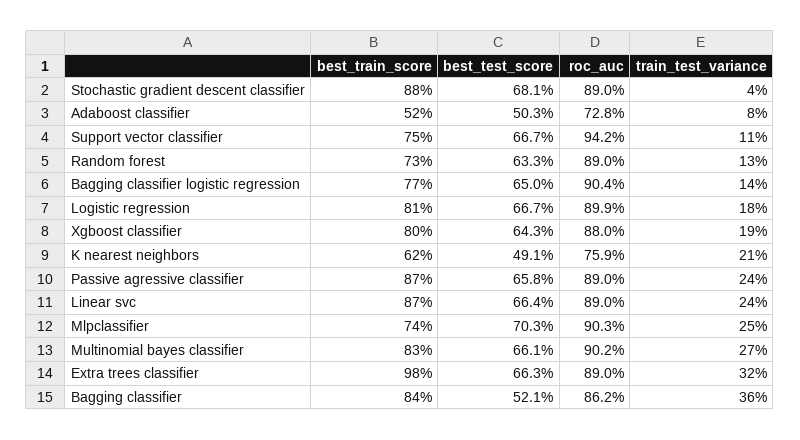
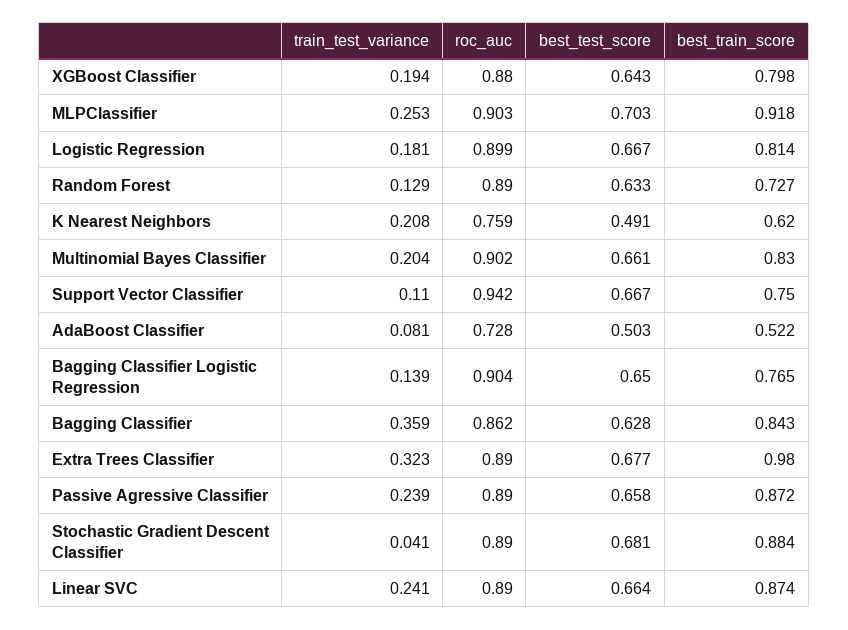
  {
    "best_train_score": {
      "Stochastic gradient descent classifier": 0.884,
      "Adaboost classifier": 0.522,
      "Support vector classifier": 0.75,
      "Random forest": 0.727,
      "Bagging classifier logistic regression": 0.765,
      "Logistic regression": 0.814,
      "Xgboost classifier": 0.798,
      "K nearest neighbors": 0.62,
      "Passive agressive classifier": 0.872,
      "Linear svc": 0.874,
-     "Mlpclassifier": 0.74,
+     "Mlpclassifier": 0.918,
      "Multinomial bayes classifier": 0.83,
      "Extra trees classifier": 0.98,
      "Bagging classifier": 0.843
    },
    "best_test_score": {
      "Stochastic gradient descent classifier": 0.681,
      "Adaboost classifier": 0.503,
      "Support vector classifier": 0.667,
      "Random forest": 0.633,
      "Bagging classifier logistic regression": 0.65,
      "Logistic regression": 0.667,
      "Xgboost classifier": 0.643,
      "K nearest neighbors": 0.491,
      "Passive agressive classifier": 0.658,
      "Linear svc": 0.664,
      "Mlpclassifier": 0.703,
      "Multinomial bayes classifier": 0.661,
-     "Extra trees classifier": 0.663,
+     "Extra trees classifier": 0.677,
-     "Bagging classifier": 0.521
+     "Bagging classifier": 0.628
    },
    "roc_auc": {
      "Stochastic gradient descent classifier": 0.89,
      "Adaboost classifier": 0.728,
      "Support vector classifier": 0.942,
      "Random forest": 0.89,
      "Bagging classifier logistic regression": 0.904,
      "Logistic regression": 0.899,
      "Xgboost classifier": 0.88,
      "K nearest neighbors": 0.759,
      "Passive agressive classifier": 0.89,
      "Linear svc": 0.89,
      "Mlpclassifier": 0.903,
      "Multinomial bayes classifier": 0.902,
      "Extra trees classifier": 0.89,
      "Bagging classifier": 0.862
    },
    "train_test_variance": {
      "Stochastic gradient descent classifier": 0.041,
      "Adaboost classifier": 0.081,
      "Support vector classifier": 0.11,
      "Random forest": 0.129,
      "Bagging classifier logistic regression": 0.139,
      "Logistic regression": 0.181,
      "Xgboost classifier": 0.194,
      "K nearest neighbors": 0.208,
      "Passive agressive classifier": 0.239,
      "Linear svc": 0.241,
      "Mlpclassifier": 0.253,
-     "Multinomial bayes classifier": 0.27,
+     "Multinomial bayes classifier": 0.204,
      "Extra trees classifier": 0.323,
      "Bagging classifier": 0.359
    }
  }

